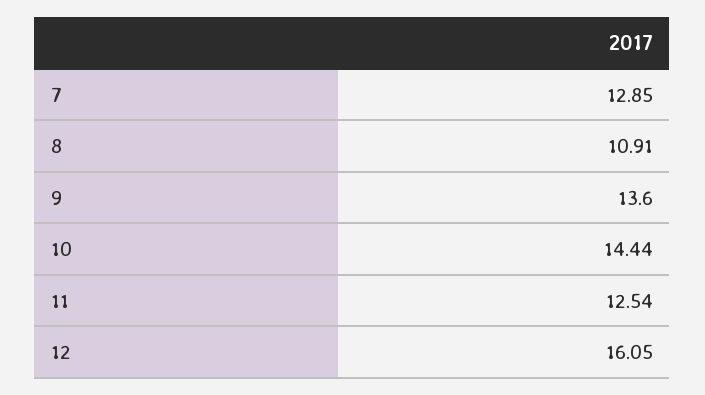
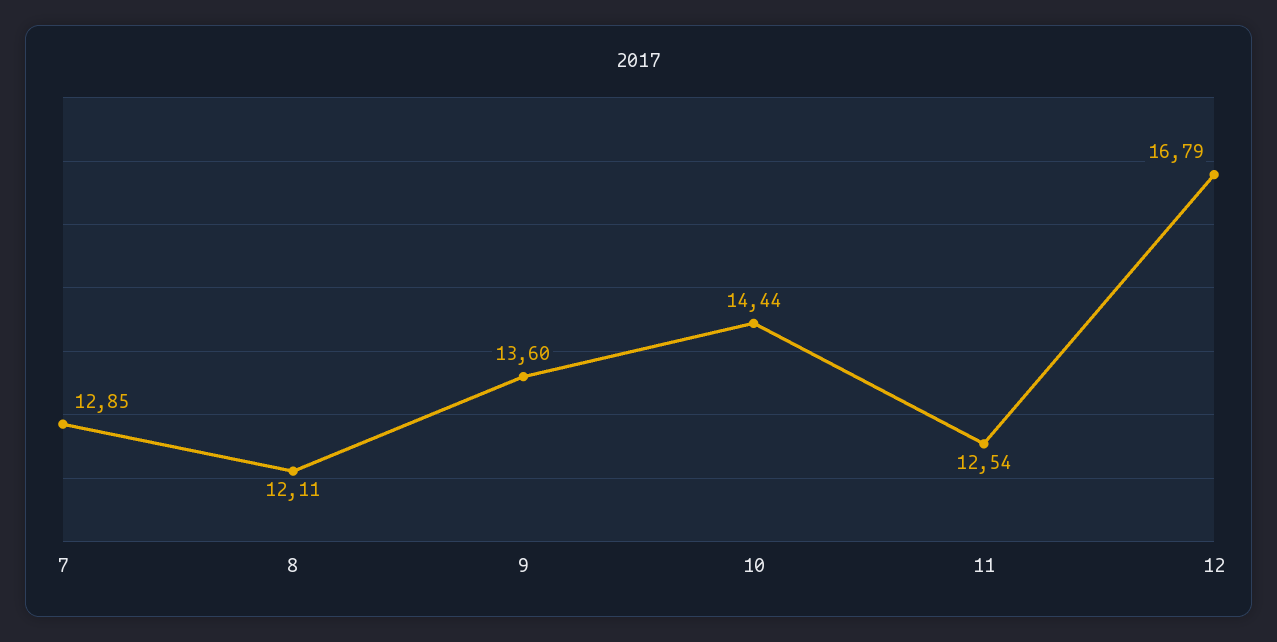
  {
    "7": 12.85,
-   "8": 10.91,
+   "8": 12.11,
    "9": 13.6,
    "10": 14.44,
    "11": 12.54,
-   "12": 16.05
+   "12": 16.79
  }

